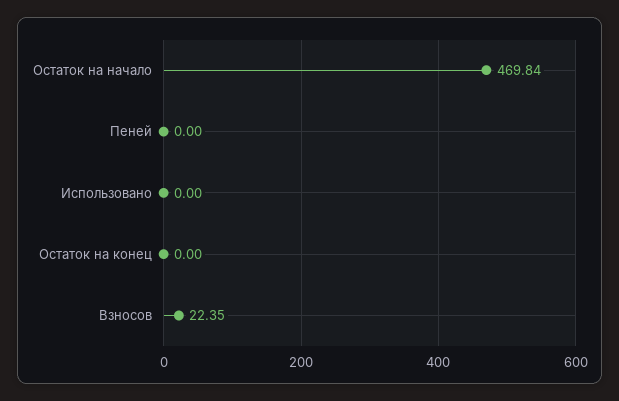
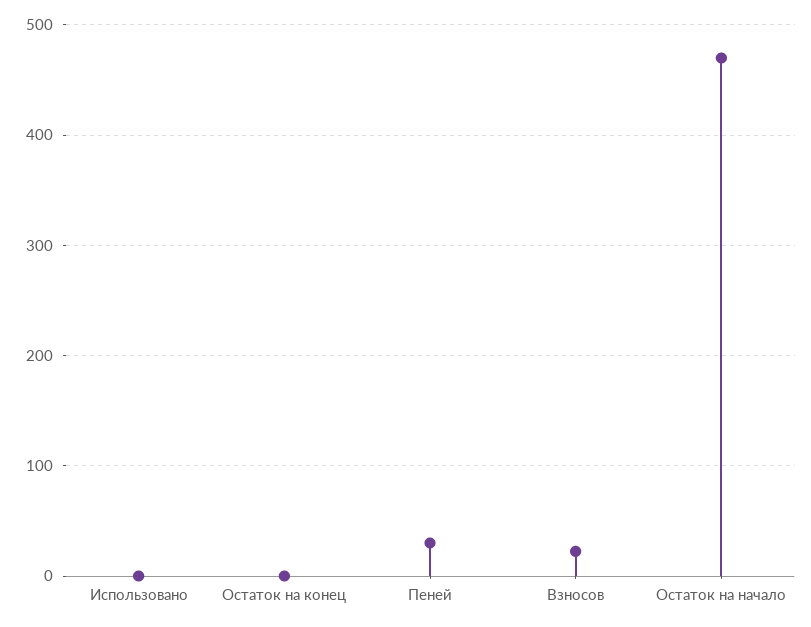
  {
    "Остаток на начало": 469.84,
-   "Пеней": 0,
+   "Пеней": 30,
    "Использовано": 0,
    "Остаток на конец": 0,
    "Взносов": 22.35
  }

